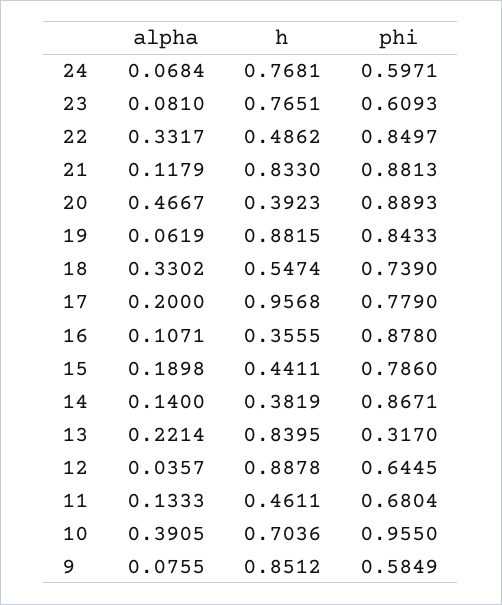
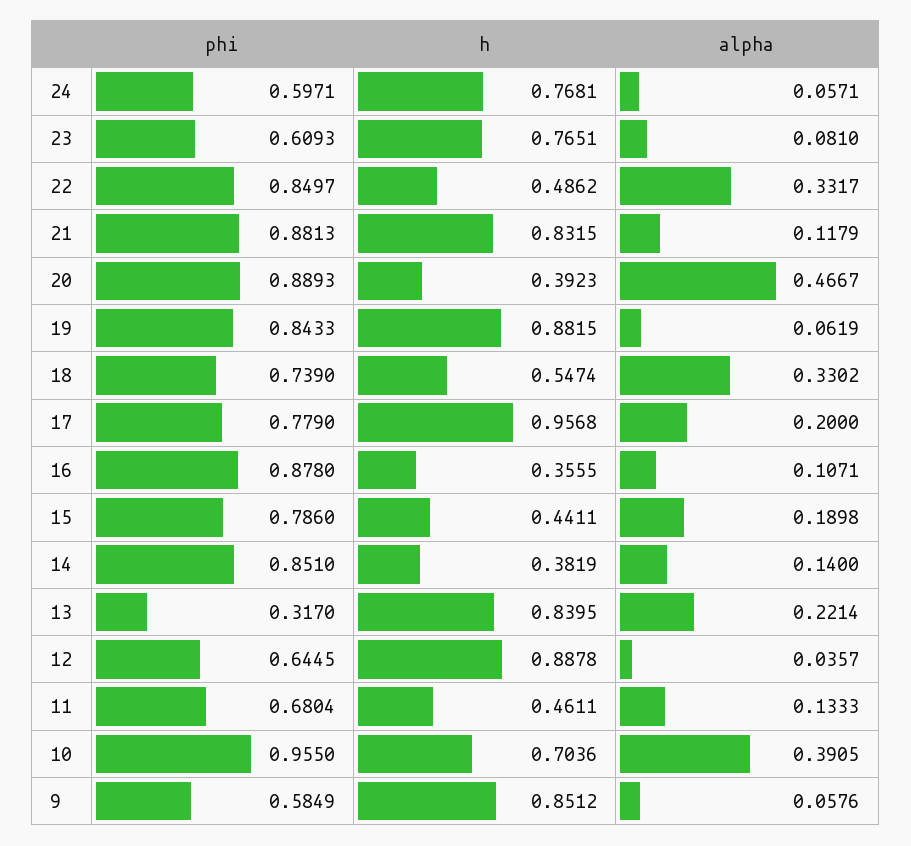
  {
    "alpha": {
-     "24": 0.0684,
+     "24": 0.0571,
      "23": 0.081,
      "22": 0.3317,
      "21": 0.1179,
      "20": 0.4667,
      "19": 0.0619,
      "18": 0.3302,
      "17": 0.2,
      "16": 0.1071,
      "15": 0.1898,
      "14": 0.14,
      "13": 0.2214,
      "12": 0.0357,
      "11": 0.1333,
      "10": 0.3905,
-     "9": 0.0755
+     "9": 0.0576
    },
    "h": {
      "24": 0.7681,
      "23": 0.7651,
      "22": 0.4862,
-     "21": 0.833,
+     "21": 0.8315,
      "20": 0.3923,
      "19": 0.8815,
      "18": 0.5474,
      "17": 0.9568,
      "16": 0.3555,
      "15": 0.4411,
      "14": 0.3819,
      "13": 0.8395,
      "12": 0.8878,
      "11": 0.4611,
      "10": 0.7036,
      "9": 0.8512
    },
    "phi": {
      "24": 0.5971,
      "23": 0.6093,
      "22": 0.8497,
      "21": 0.8813,
      "20": 0.8893,
      "19": 0.8433,
      "18": 0.739,
      "17": 0.779,
      "16": 0.878,
      "15": 0.786,
-     "14": 0.8671,
+     "14": 0.851,
      "13": 0.317,
      "12": 0.6445,
      "11": 0.6804,
      "10": 0.955,
      "9": 0.5849
    }
  }

